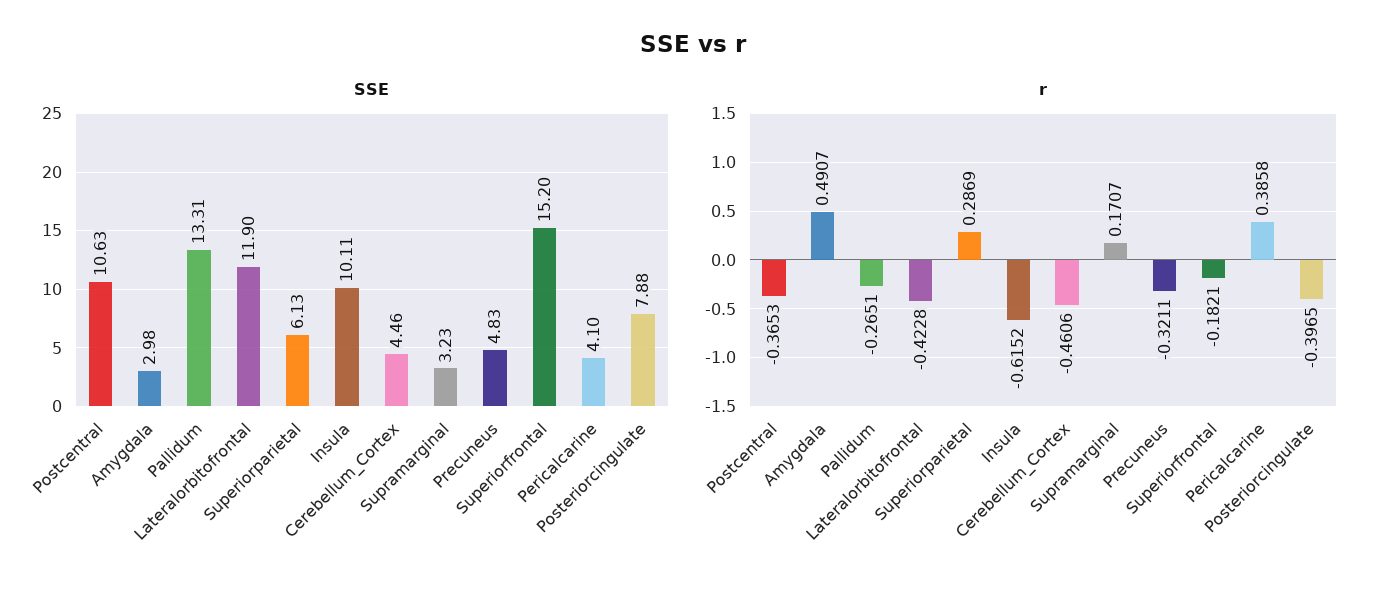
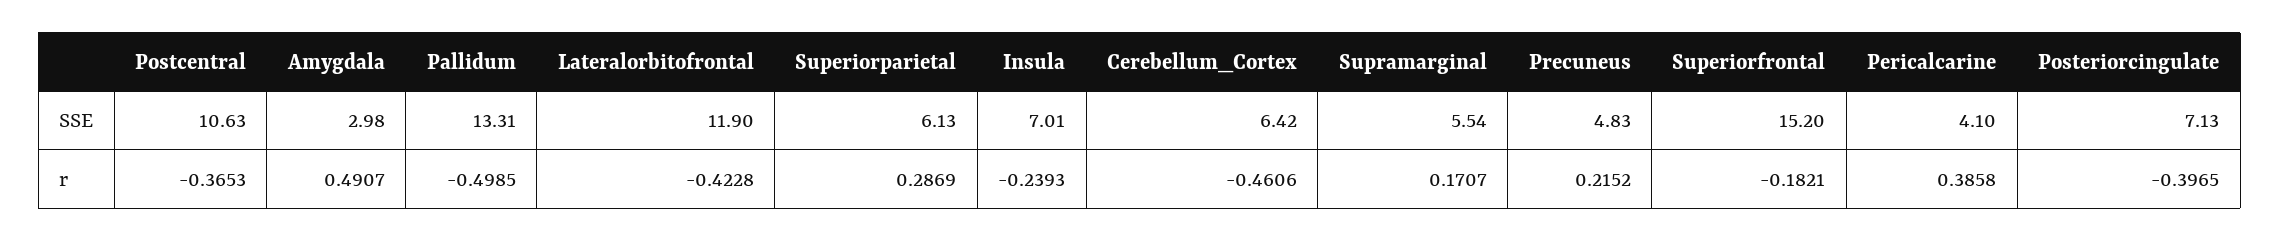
  {
    "SSE": {
      "Postcentral": 10.63,
      "Amygdala": 2.98,
      "Pallidum": 13.31,
      "Lateralorbitofrontal": 11.9,
      "Superiorparietal": 6.13,
-     "Insula": 10.11,
+     "Insula": 7.01,
-     "Cerebellum_Cortex": 4.46,
+     "Cerebellum_Cortex": 6.42,
-     "Supramarginal": 3.23,
+     "Supramarginal": 5.54,
      "Precuneus": 4.83,
      "Superiorfrontal": 15.2,
      "Pericalcarine": 4.1,
-     "Posteriorcingulate": 7.88
+     "Posteriorcingulate": 7.13
    },
    "r": {
      "Postcentral": -0.3653,
      "Amygdala": 0.4907,
-     "Pallidum": -0.2651,
+     "Pallidum": -0.4985,
      "Lateralorbitofrontal": -0.4228,
      "Superiorparietal": 0.2869,
-     "Insula": -0.6152,
+     "Insula": -0.2393,
      "Cerebellum_Cortex": -0.4606,
      "Supramarginal": 0.1707,
-     "Precuneus": -0.3211,
+     "Precuneus": 0.2152,
      "Superiorfrontal": -0.1821,
      "Pericalcarine": 0.3858,
      "Posteriorcingulate": -0.3965
    }
  }

